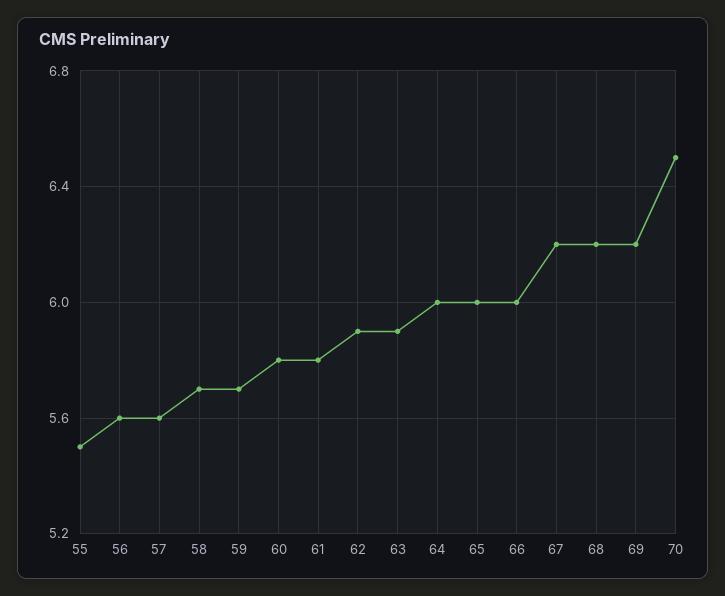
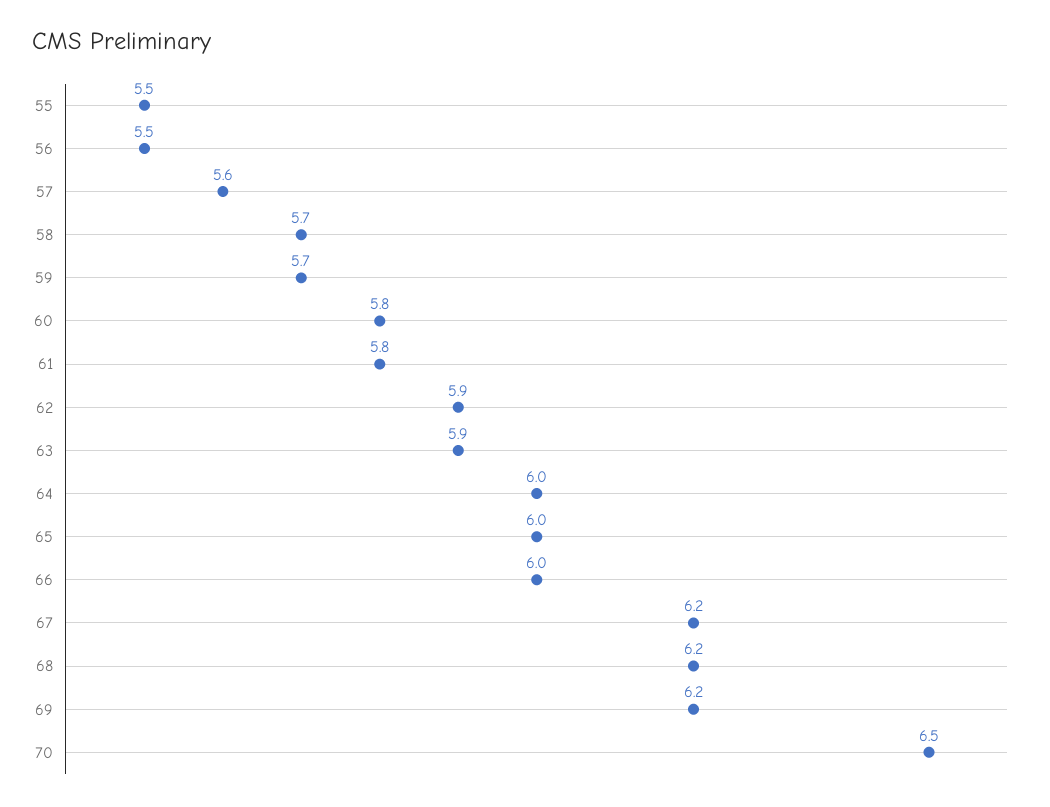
  {
    "55": 5.5,
-   "56": 5.6,
+   "56": 5.5,
    "57": 5.6,
    "58": 5.7,
    "59": 5.7,
    "60": 5.8,
    "61": 5.8,
    "62": 5.9,
    "63": 5.9,
    "64": 6,
    "65": 6,
    "66": 6,
    "67": 6.2,
    "68": 6.2,
    "69": 6.2,
    "70": 6.5
  }

